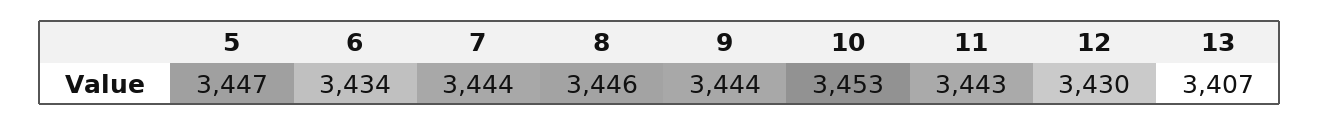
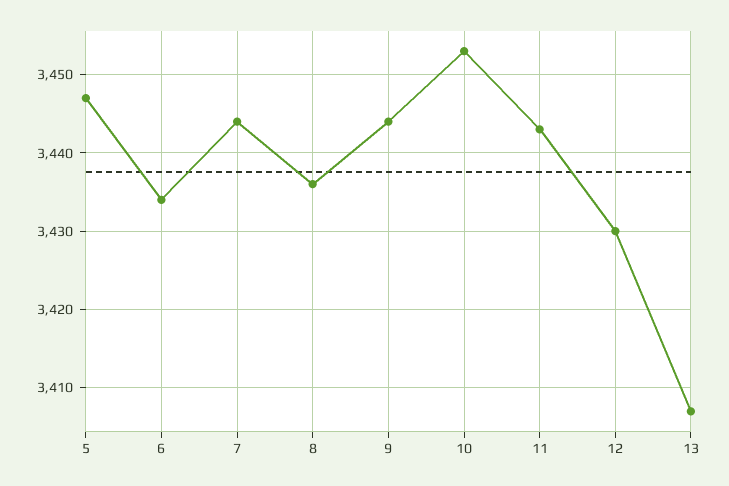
  {
    "5": 3447,
    "6": 3434,
    "7": 3444,
-   "8": 3446,
+   "8": 3436,
    "9": 3444,
    "10": 3453,
    "11": 3443,
    "12": 3430,
    "13": 3407
  }

